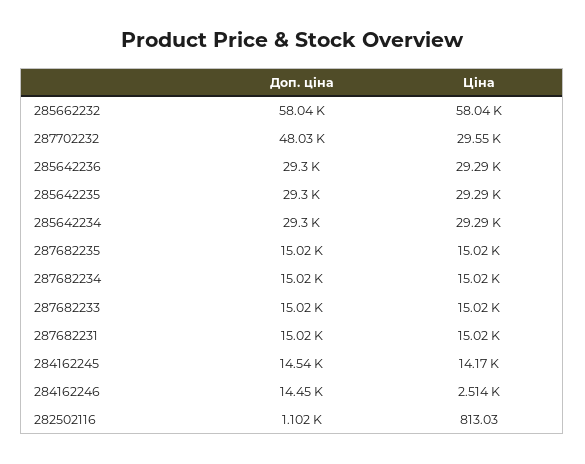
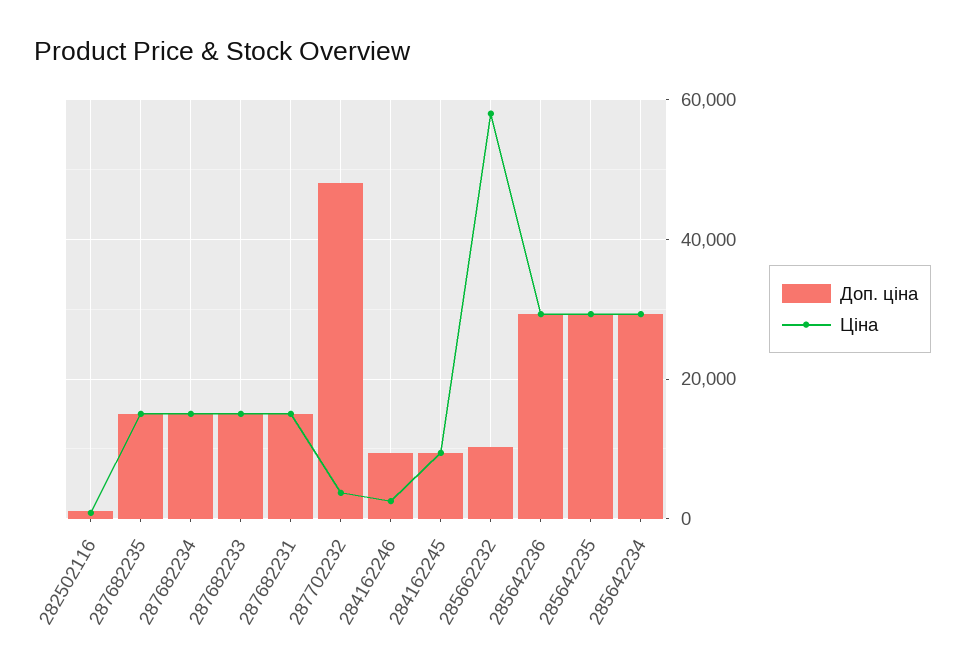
  {
    "Доп. ціна": {
-     "285662232": 58040,
+     "285662232": 10000,
      "287702232": 48030,
      "285642236": 29300,
      "285642235": 29300,
      "285642234": 29300,
      "287682235": 15020,
      "287682234": 15020,
      "287682233": 15020,
      "287682231": 15020,
-     "284162245": 14540,
+     "284162245": 10000,
-     "284162246": 14450,
+     "284162246": 10000,
      "282502116": 1102
    },
    "Ціна": {
      "285662232": 58040,
-     "287702232": 29550,
+     "287702232": 4000,
      "285642236": 29290,
      "285642235": 29290,
      "285642234": 29290,
      "287682235": 15020,
      "287682234": 15020,
      "287682233": 15020,
      "287682231": 15020,
-     "284162245": 14170,
+     "284162245": 10000,
      "284162246": 2514,
      "282502116": 813.03
    }
  }

